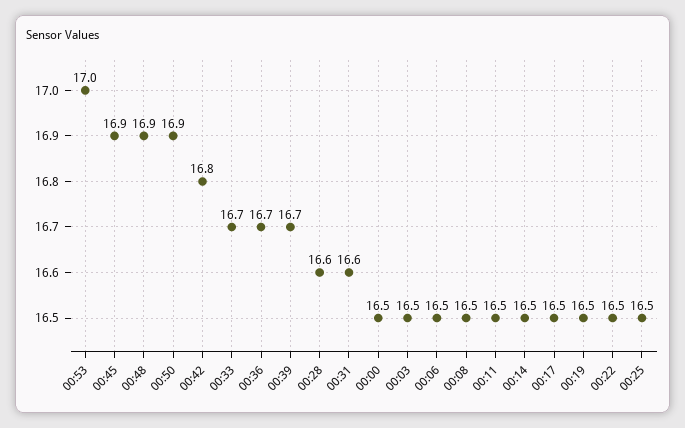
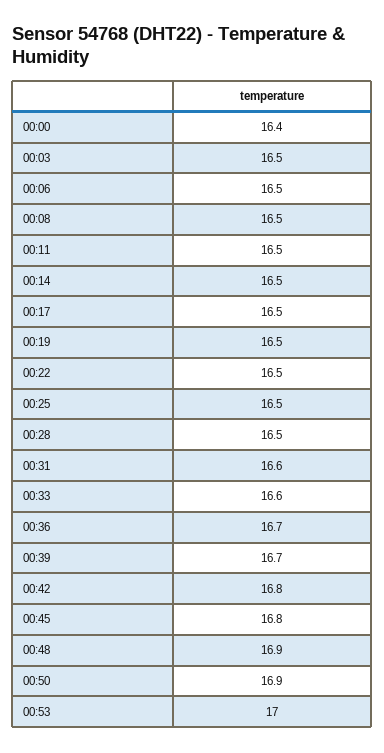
  {
    "00:53": 17,
-   "00:45": 16.9,
+   "00:45": 16.8,
    "00:48": 16.9,
    "00:50": 16.9,
    "00:42": 16.8,
-   "00:33": 16.7,
+   "00:33": 16.6,
    "00:36": 16.7,
    "00:39": 16.7,
-   "00:28": 16.6,
+   "00:28": 16.5,
    "00:31": 16.6,
-   "00:00": 16.5,
+   "00:00": 16.4,
    "00:03": 16.5,
    "00:06": 16.5,
    "00:08": 16.5,
    "00:11": 16.5,
    "00:14": 16.5,
    "00:17": 16.5,
    "00:19": 16.5,
    "00:22": 16.5,
    "00:25": 16.5
  }

